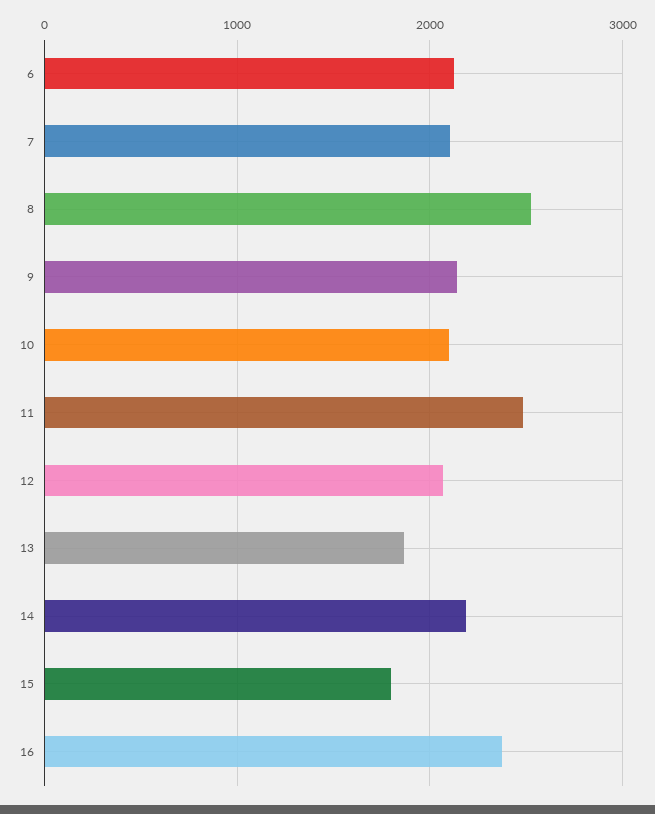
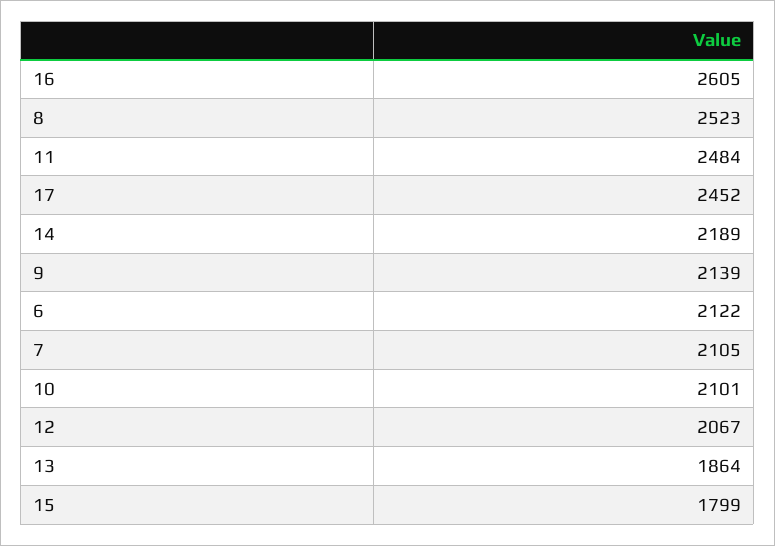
  {
    "6": 2122,
    "7": 2105,
    "8": 2523,
    "9": 2139,
    "10": 2101,
    "11": 2484,
    "12": 2067,
    "13": 1864,
    "14": 2189,
    "15": 1799,
-   "16": 2400
+   "16": 2605,
+   "17": 2452
  }

